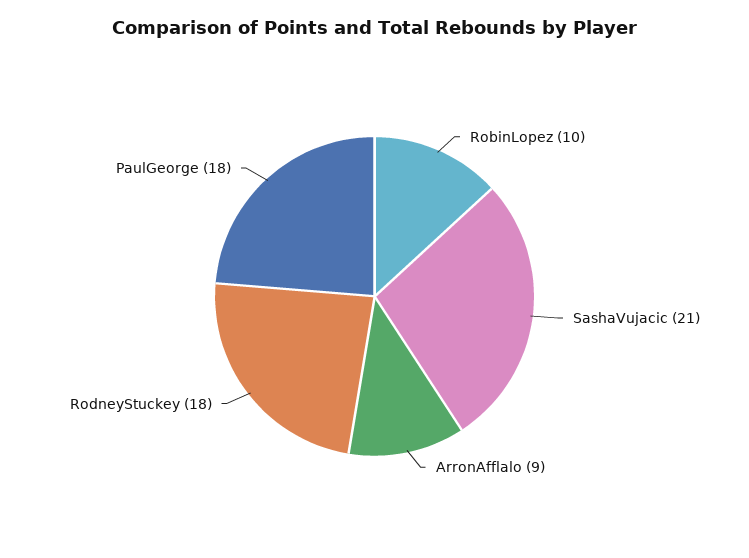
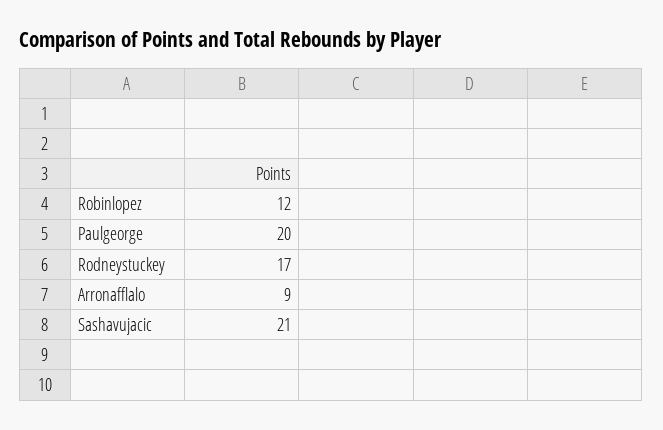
  {
-   "RobinLopez": 10,
+   "RobinLopez": 12,
    "SashaVujacic": 21,
    "ArronAfflalo": 9,
-   "RodneyStuckey": 18,
+   "RodneyStuckey": 17,
-   "PaulGeorge": 18
+   "PaulGeorge": 20
  }

